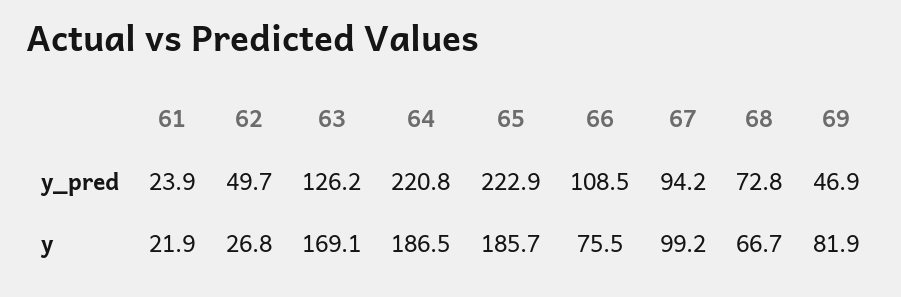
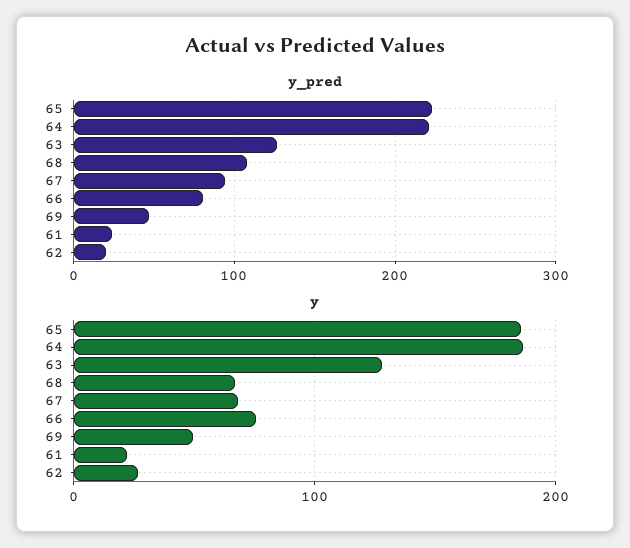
  {
    "y_pred": {
      "61": 23.9,
-     "62": 49.7,
+     "62": 20,
      "63": 126.2,
      "64": 220.8,
      "65": 222.9,
-     "66": 108.5,
+     "66": 80,
      "67": 94.2,
-     "68": 72.8,
+     "68": 110,
      "69": 46.9
    },
    "y": {
      "61": 21.9,
      "62": 26.8,
-     "63": 169.1,
+     "63": 130,
      "64": 186.5,
      "65": 185.7,
      "66": 75.5,
-     "67": 99.2,
+     "67": 70,
      "68": 66.7,
-     "69": 81.9
+     "69": 50
    }
  }

